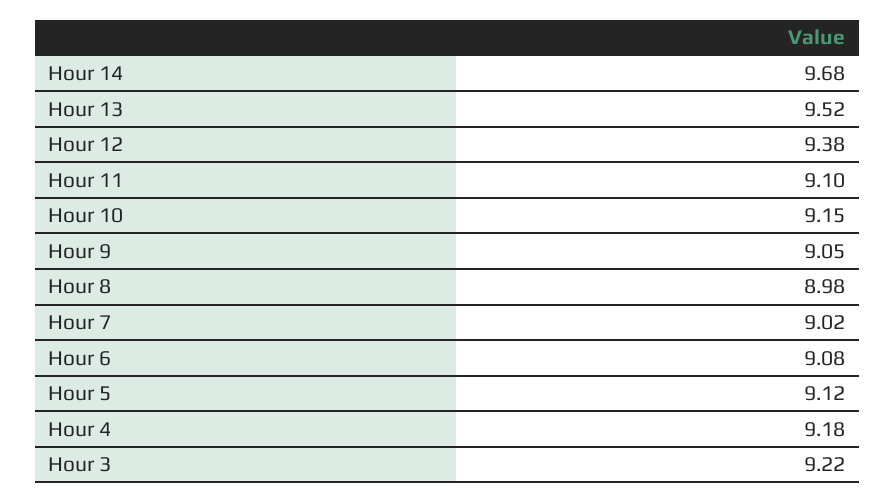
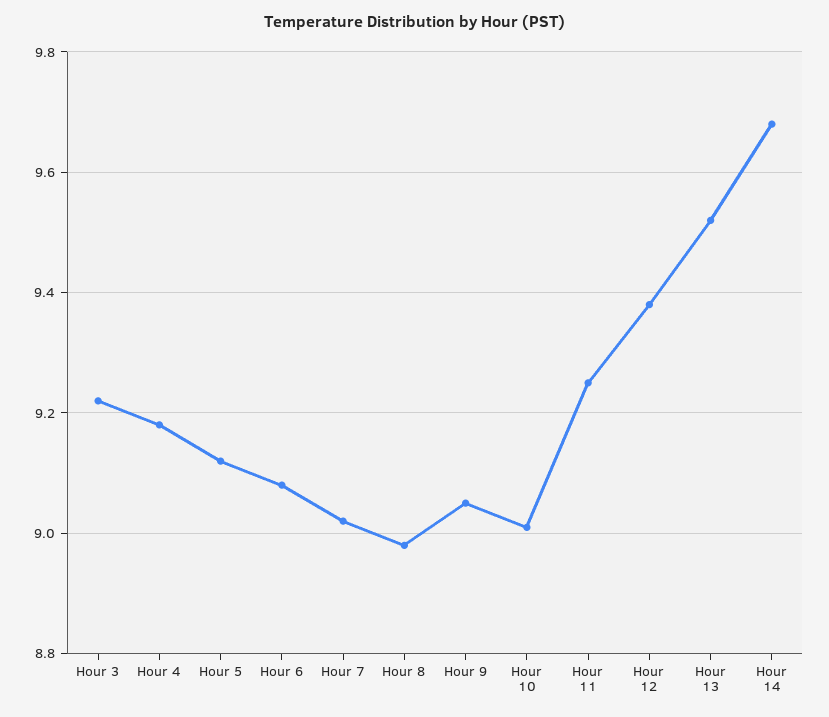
  {
    "Hour 14": 9.68,
    "Hour 13": 9.52,
    "Hour 12": 9.38,
-   "Hour 11": 9.1,
+   "Hour 11": 9.25,
-   "Hour 10": 9.15,
+   "Hour 10": 9,
    "Hour 9": 9.05,
    "Hour 8": 8.98,
    "Hour 7": 9.02,
    "Hour 6": 9.08,
    "Hour 5": 9.12,
    "Hour 4": 9.18,
    "Hour 3": 9.22
  }

